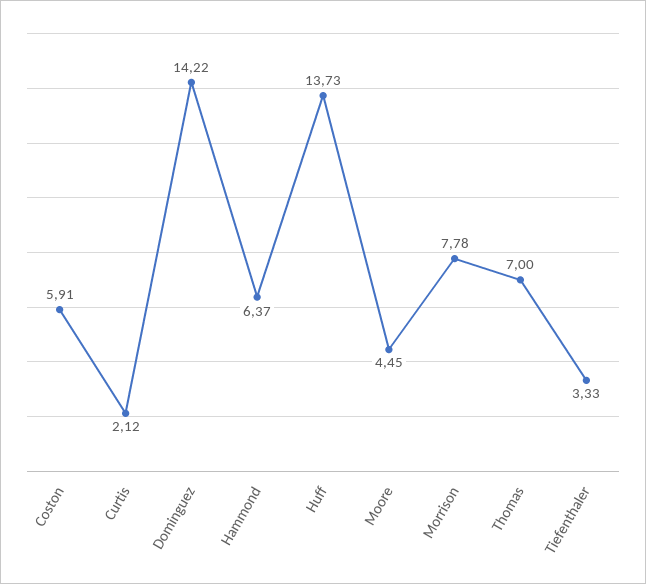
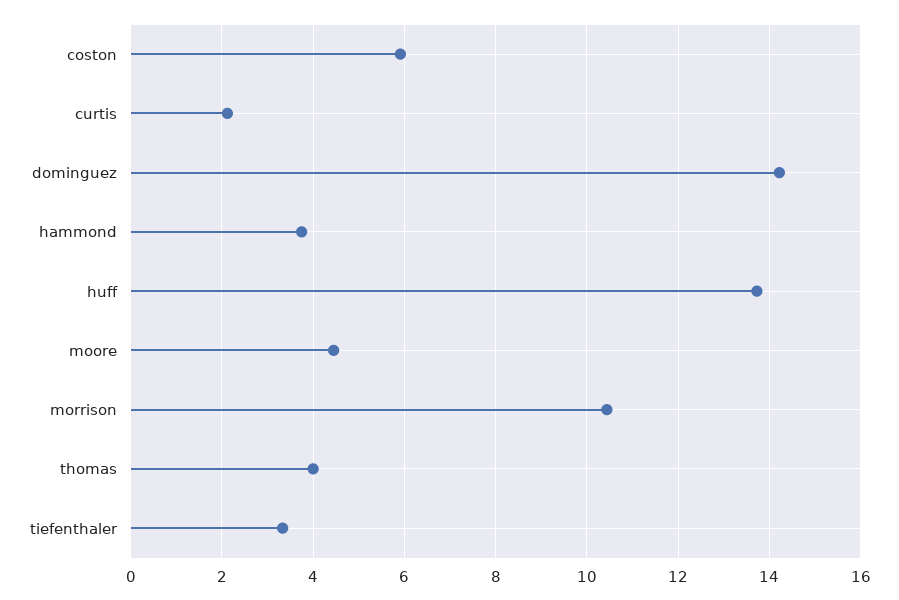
  {
    "Coston": 5.91,
    "Curtis": 2.12,
    "Dominguez": 14.22,
-   "Hammond": 6.37,
+   "Hammond": 3.8,
    "Huff": 13.73,
    "Moore": 4.45,
-   "Morrison": 7.78,
+   "Morrison": 10.4,
-   "Thomas": 7,
+   "Thomas": 4,
    "Tiefenthaler": 3.33
  }

